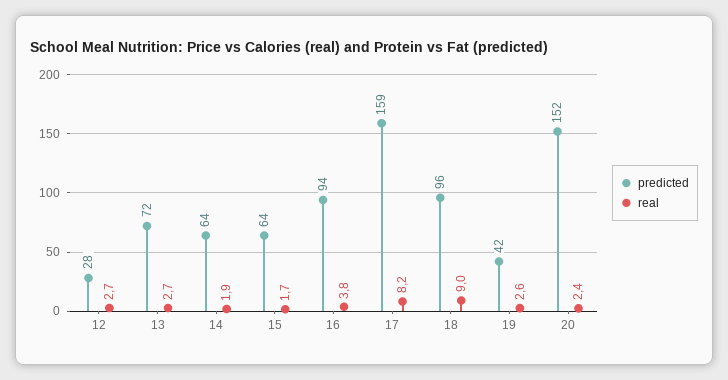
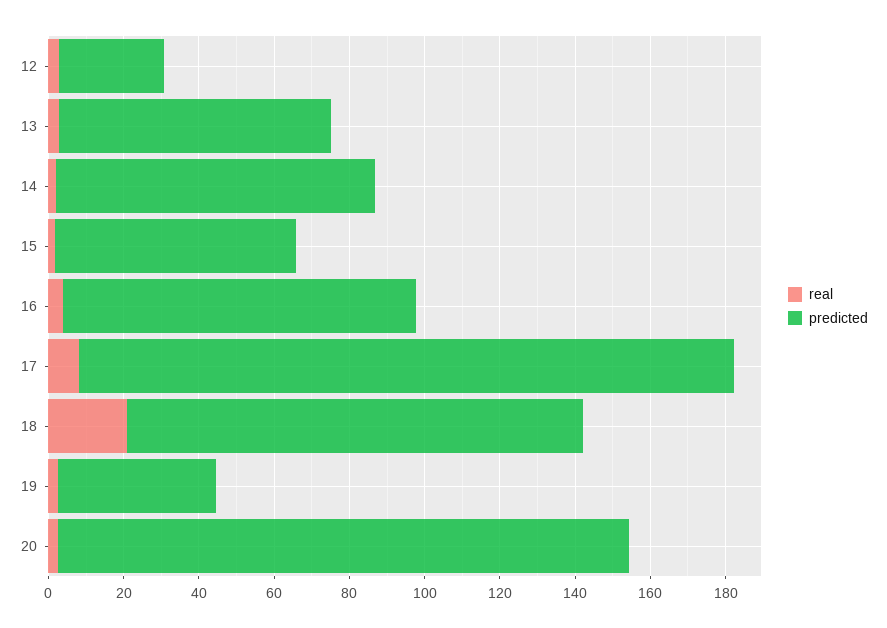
  {
    "predicted": {
      "12": 28,
      "13": 72,
-     "14": 64,
+     "14": 85,
      "15": 64,
      "16": 94,
-     "17": 159,
+     "17": 175,
-     "18": 96,
+     "18": 120,
      "19": 42,
      "20": 152
    },
    "real": {
      "12": 2.7,
      "13": 2.7,
      "14": 1.9,
      "15": 1.7,
      "16": 3.8,
      "17": 8.2,
-     "18": 9,
+     "18": 20,
      "19": 2.6,
      "20": 2.4
    }
  }

